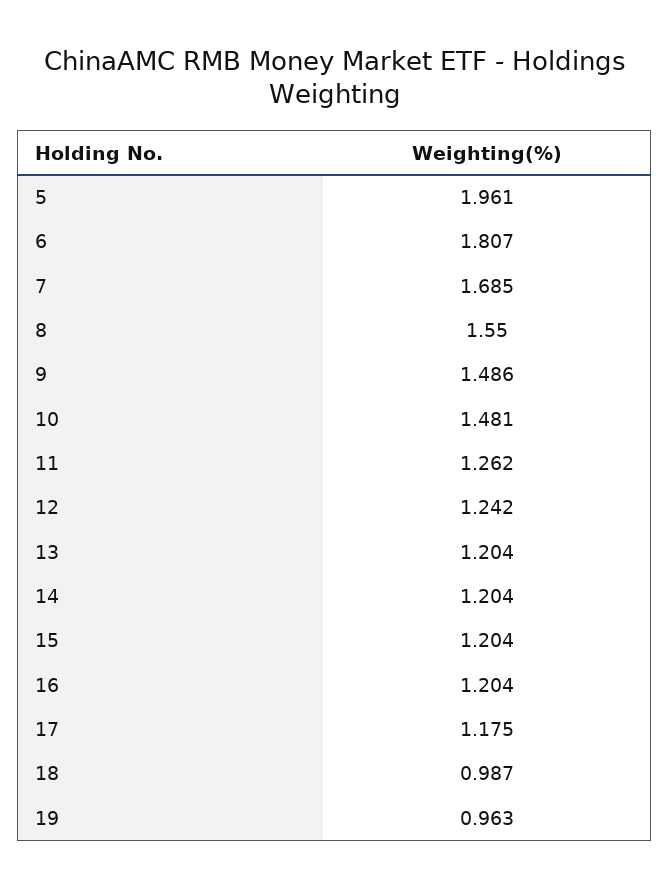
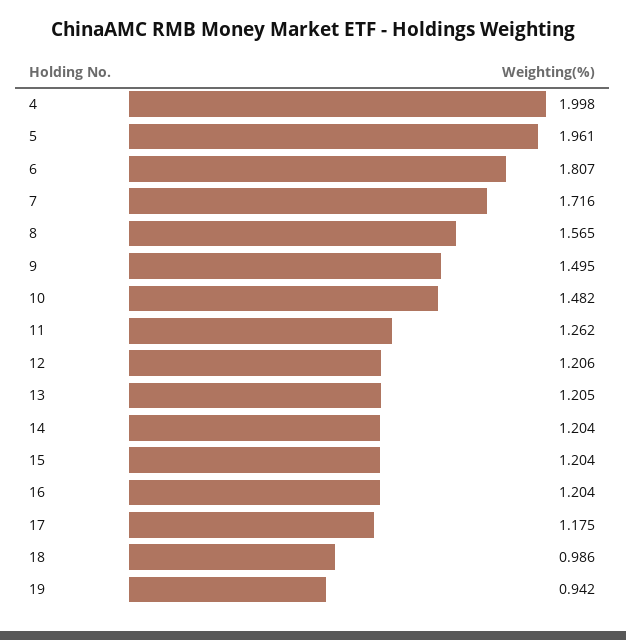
  {
    "5": 1.961,
    "6": 1.807,
-   "7": 1.685,
+   "7": 1.716,
-   "8": 1.55,
+   "8": 1.565,
-   "9": 1.486,
+   "9": 1.495,
-   "10": 1.481,
+   "10": 1.482,
    "11": 1.262,
-   "12": 1.242,
+   "12": 1.206,
-   "13": 1.204,
+   "13": 1.205,
    "14": 1.204,
    "15": 1.204,
    "16": 1.204,
    "17": 1.175,
-   "18": 0.987,
+   "18": 0.986,
-   "19": 0.963
+   "19": 0.942,
+   "4": 1.998
  }

